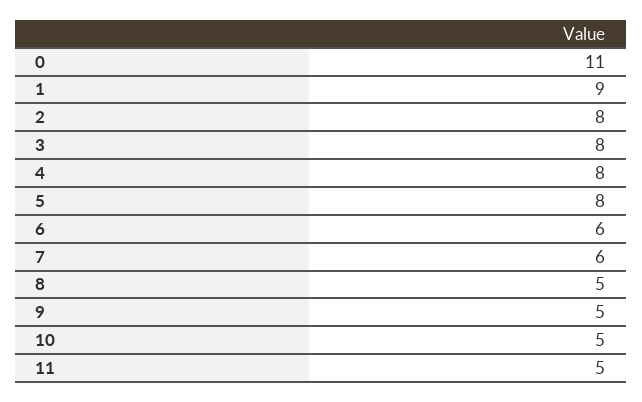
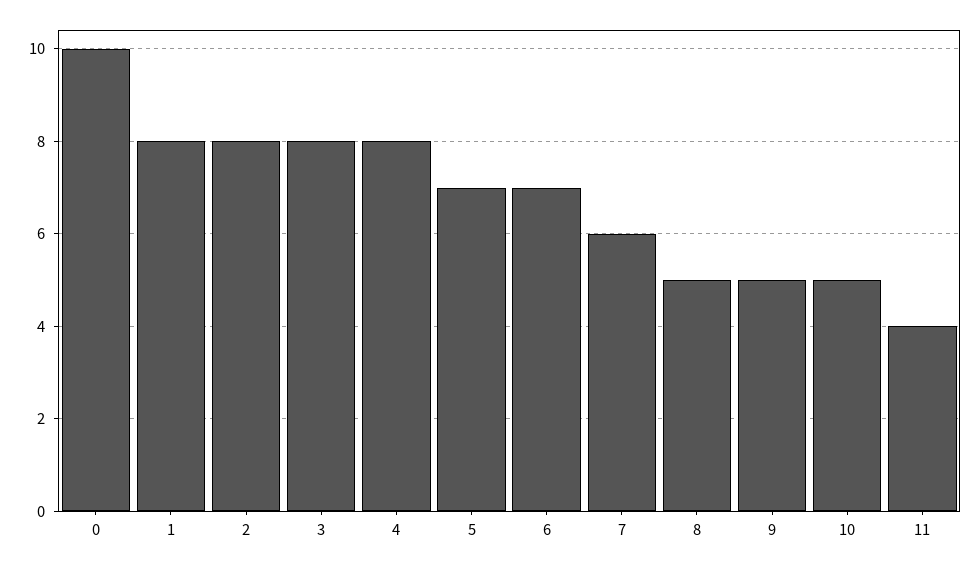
  {
-   "0": 11,
+   "0": 10,
-   "1": 9,
+   "1": 8,
    "2": 8,
    "3": 8,
    "4": 8,
-   "5": 8,
+   "5": 7,
-   "6": 6,
+   "6": 7,
    "7": 6,
    "8": 5,
    "9": 5,
    "10": 5,
-   "11": 5
+   "11": 4
  }

